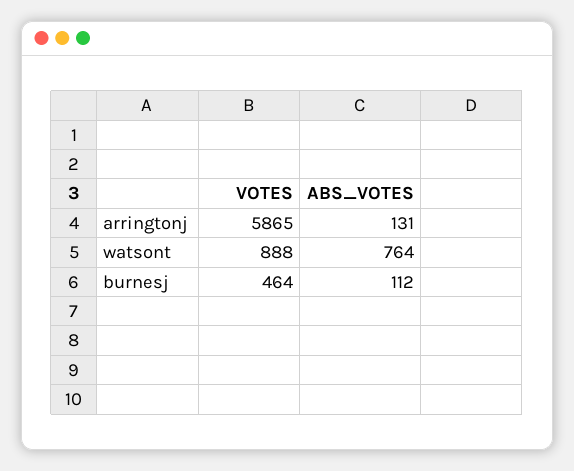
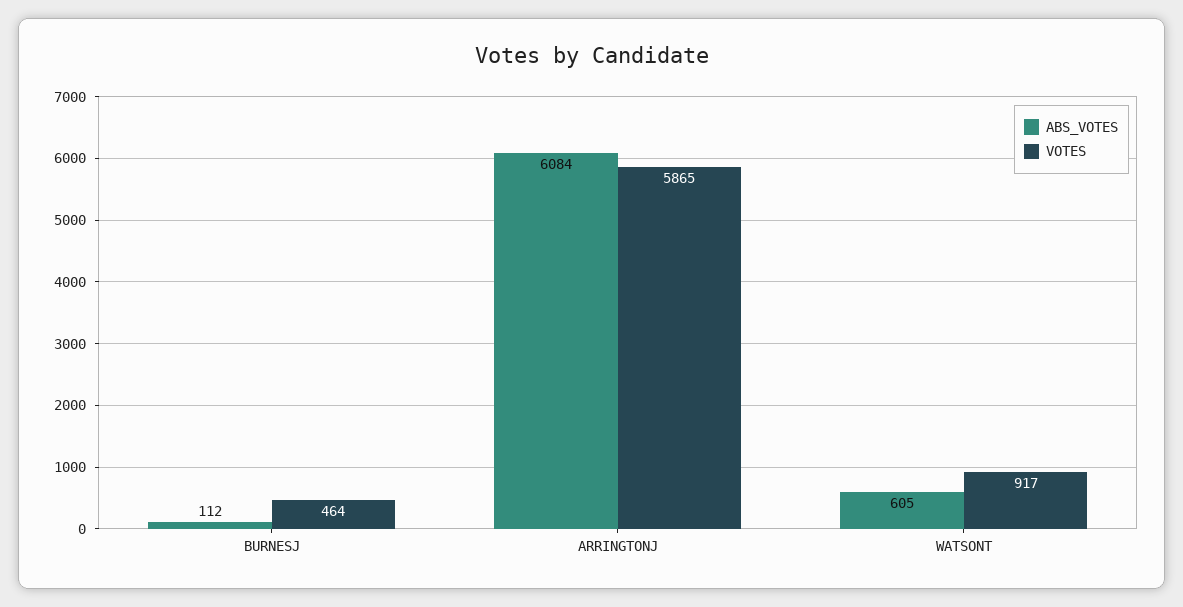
  {
    "VOTES": {
      "arringtonj": 5865,
-     "watsont": 888,
+     "watsont": 917,
      "burnesj": 464
    },
    "ABS_VOTES": {
-     "arringtonj": 131,
+     "arringtonj": 6084,
-     "watsont": 764,
+     "watsont": 605,
      "burnesj": 112
    }
  }

